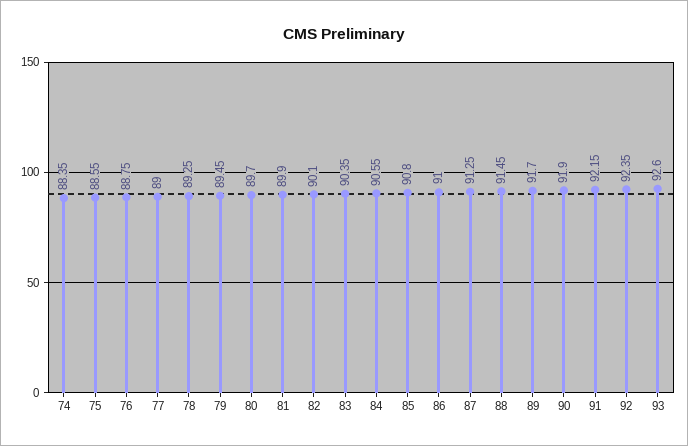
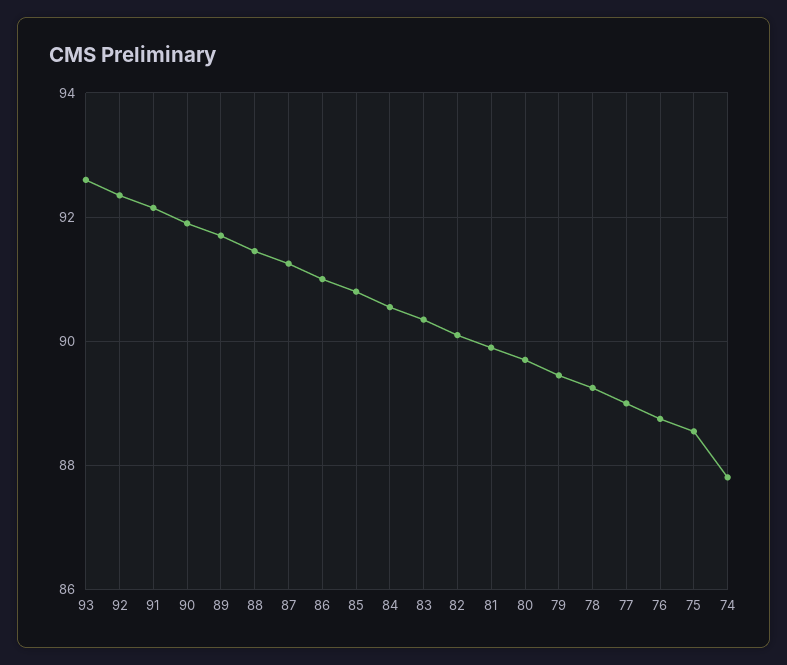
  {
-   "74": 88.35,
+   "74": 87.8,
    "75": 88.55,
    "76": 88.75,
    "77": 89,
    "78": 89.25,
    "79": 89.45,
    "80": 89.7,
    "81": 89.9,
    "82": 90.1,
    "83": 90.35,
    "84": 90.55,
    "85": 90.8,
    "86": 91,
    "87": 91.25,
    "88": 91.45,
    "89": 91.7,
    "90": 91.9,
    "91": 92.15,
    "92": 92.35,
    "93": 92.6
  }

